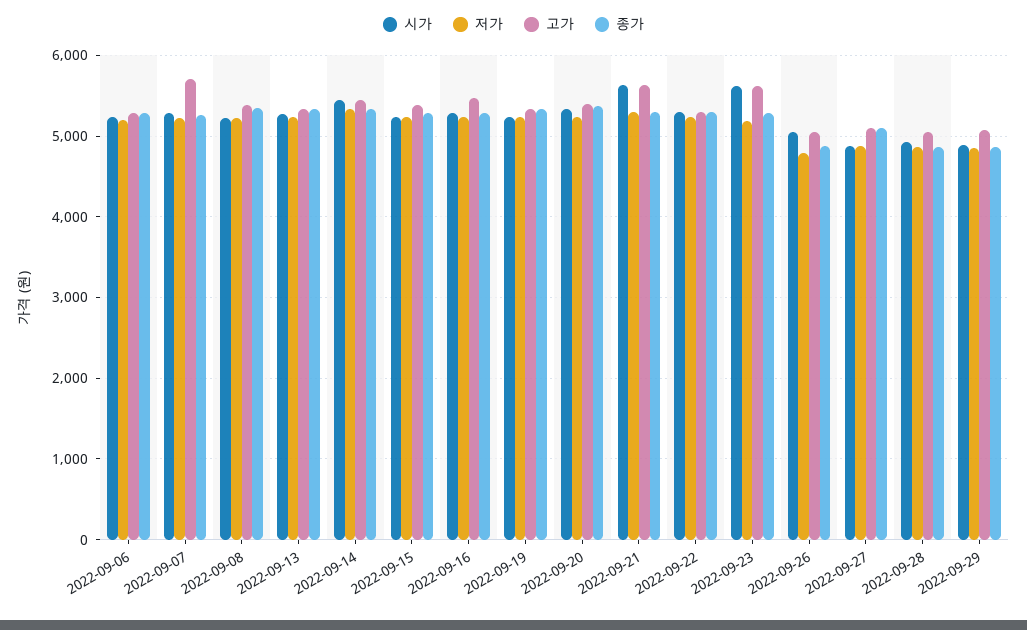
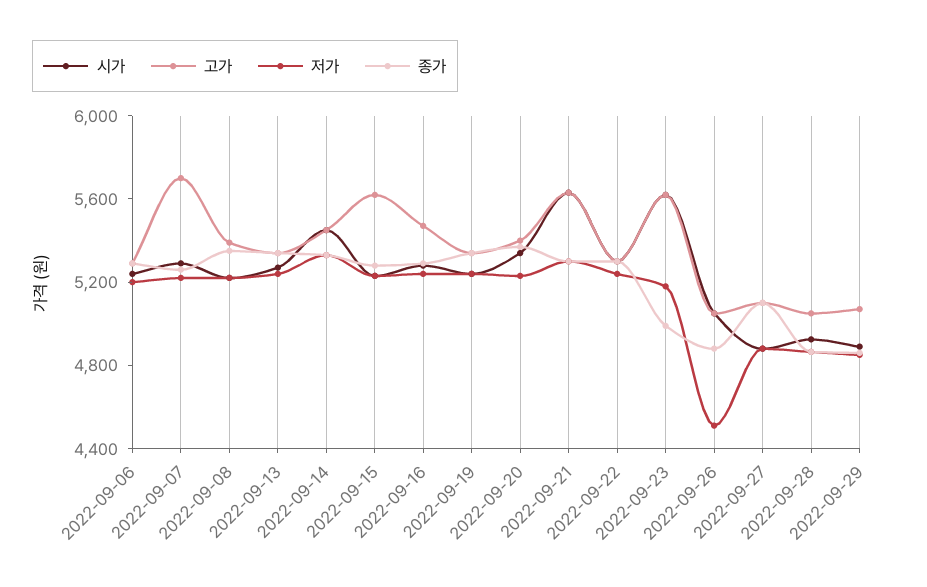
  {
    "시가": {
      "2022-09-06": 5200,
      "2022-09-07": 5300,
      "2022-09-08": 5200,
      "2022-09-13": 5300,
      "2022-09-14": 5500,
      "2022-09-15": 5200,
      "2022-09-16": 5300,
      "2022-09-19": 5200,
      "2022-09-20": 5300,
      "2022-09-21": 5600,
      "2022-09-22": 5300,
      "2022-09-23": 5600,
      "2022-09-26": 5100,
      "2022-09-27": 4900,
      "2022-09-28": 4900,
      "2022-09-29": 4900
    },
    "저가": {
      "2022-09-06": 5200,
      "2022-09-07": 5200,
      "2022-09-08": 5200,
      "2022-09-13": 5200,
      "2022-09-14": 5300,
      "2022-09-15": 5200,
      "2022-09-16": 5200,
      "2022-09-19": 5200,
      "2022-09-20": 5200,
      "2022-09-21": 5300,
      "2022-09-22": 5200,
      "2022-09-23": 5200,
-     "2022-09-26": 4800,
+     "2022-09-26": 4500,
      "2022-09-27": 4900,
      "2022-09-28": 4900,
      "2022-09-29": 4900
    },
    "고가": {
      "2022-09-06": 5300,
      "2022-09-07": 5700,
      "2022-09-08": 5400,
      "2022-09-13": 5300,
      "2022-09-14": 5500,
-     "2022-09-15": 5400,
+     "2022-09-15": 5600,
      "2022-09-16": 5500,
      "2022-09-19": 5300,
      "2022-09-20": 5400,
      "2022-09-21": 5600,
      "2022-09-22": 5300,
      "2022-09-23": 5600,
      "2022-09-26": 5100,
      "2022-09-27": 5100,
      "2022-09-28": 5100,
      "2022-09-29": 5100
    },
    "종가": {
      "2022-09-06": 5300,
      "2022-09-07": 5300,
      "2022-09-08": 5400,
      "2022-09-13": 5300,
      "2022-09-14": 5300,
      "2022-09-15": 5300,
      "2022-09-16": 5300,
      "2022-09-19": 5300,
      "2022-09-20": 5400,
      "2022-09-21": 5300,
      "2022-09-22": 5300,
-     "2022-09-23": 5300,
+     "2022-09-23": 5000,
      "2022-09-26": 4900,
      "2022-09-27": 5100,
      "2022-09-28": 4900,
      "2022-09-29": 4900
    }
  }

